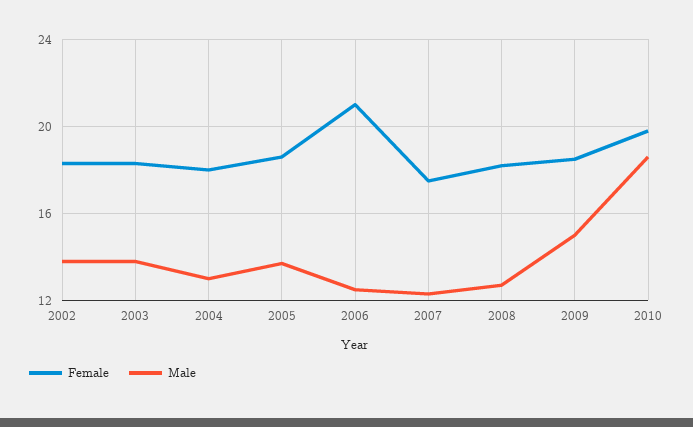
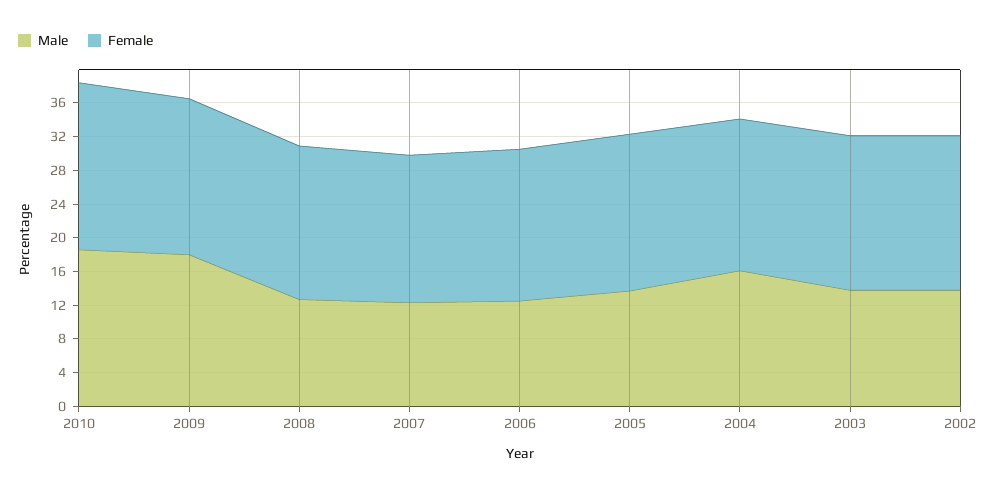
  {
    "Female": {
      "2002": 18.5,
      "2003": 18.5,
      "2004": 18,
      "2005": 18.5,
-     "2006": 21,
+     "2006": 18,
      "2007": 17.5,
      "2008": 18,
      "2009": 18.5,
      "2010": 20
    },
    "Male": {
      "2002": 14,
      "2003": 14,
-     "2004": 13,
+     "2004": 16,
      "2005": 13.5,
      "2006": 12.5,
      "2007": 12.5,
      "2008": 12.5,
-     "2009": 15,
+     "2009": 18,
      "2010": 18.5
    }
  }

